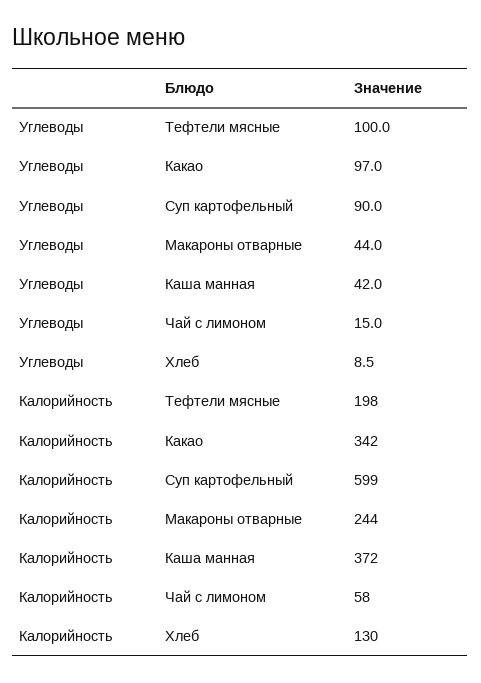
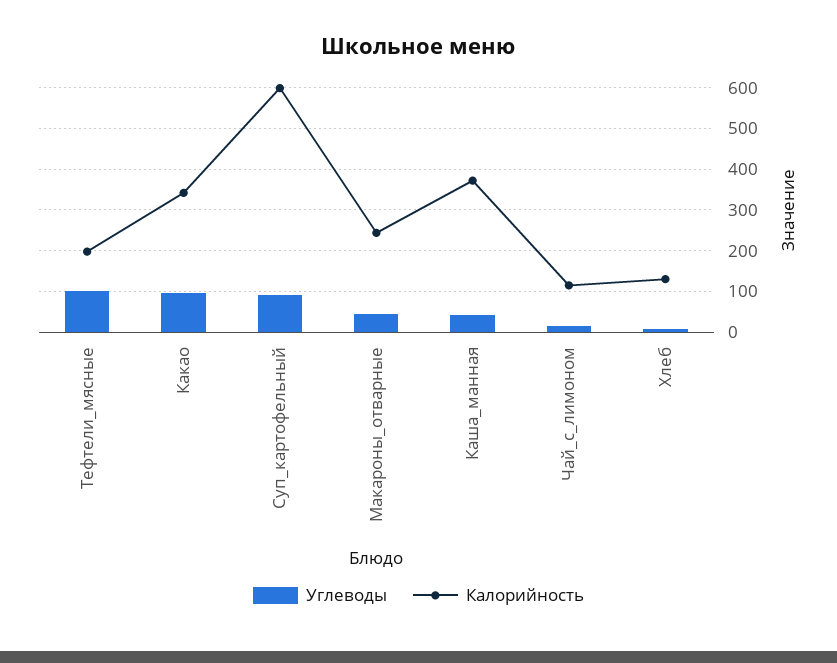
  {
    "Углеводы": {
      "Тефтели мясные": 100,
      "Какао": 97,
      "Суп картофельный": 90,
      "Макароны отварные": 44,
      "Каша манная": 42,
      "Чай с лимоном": 15,
      "Хлеб": 8.5
    },
    "Калорийность": {
      "Тефтели мясные": 198,
      "Какао": 342,
      "Суп картофельный": 599,
      "Макароны отварные": 244,
      "Каша манная": 372,
-     "Чай с лимоном": 58,
+     "Чай с лимоном": 120,
      "Хлеб": 130
    }
  }

